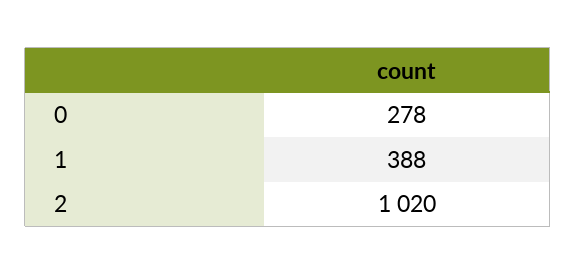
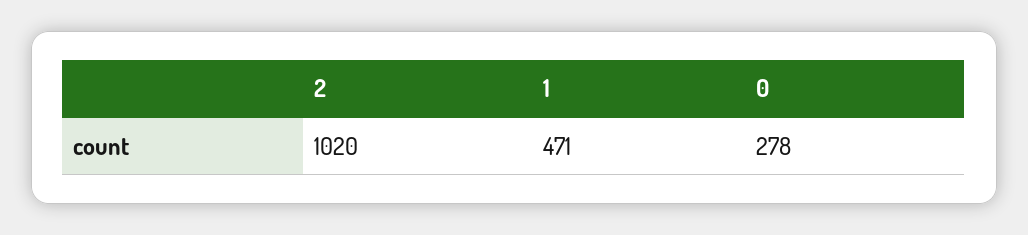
  {
    "0": 278,
-   "1": 388,
+   "1": 471,
    "2": 1020
  }

